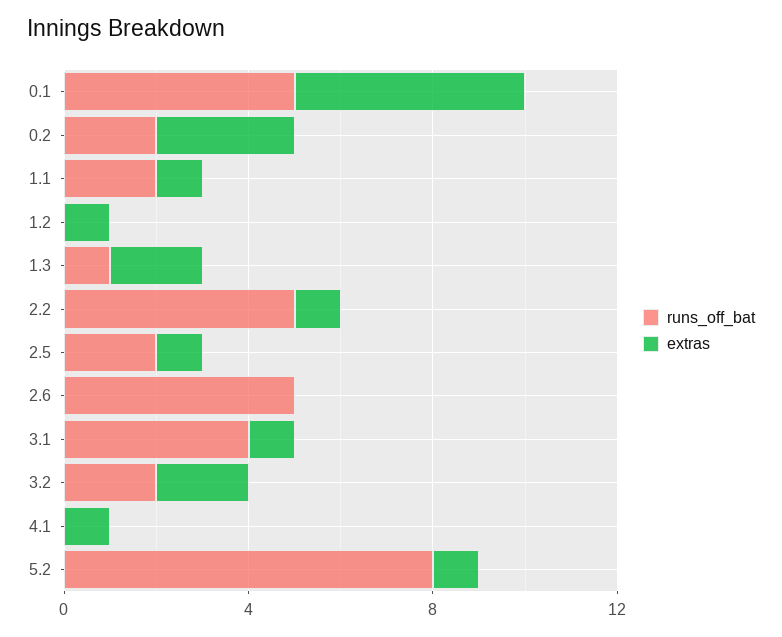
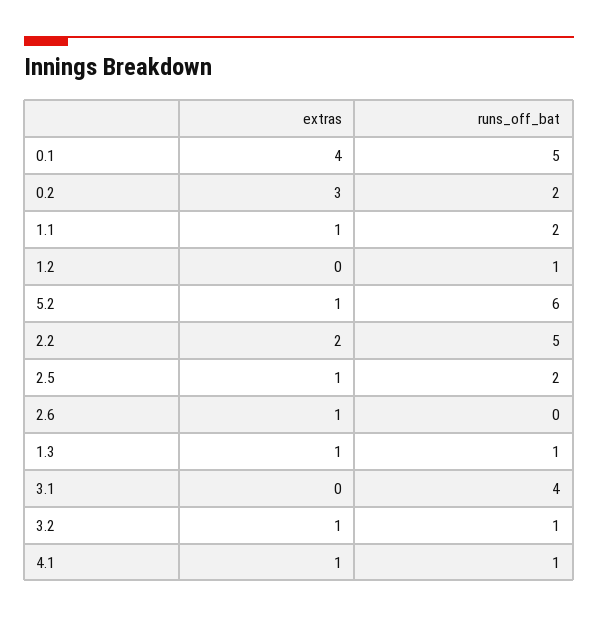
  {
    "runs_off_bat": {
      "0.1": 5,
      "0.2": 2,
      "1.1": 2,
-     "1.2": 0,
+     "1.2": 1,
      "1.3": 1,
      "2.2": 5,
      "2.5": 2,
-     "2.6": 5,
+     "2.6": 0,
      "3.1": 4,
-     "3.2": 2,
+     "3.2": 1,
-     "4.1": 0,
+     "4.1": 1,
-     "5.2": 8
+     "5.2": 6
    },
    "extras": {
-     "0.1": 5,
+     "0.1": 4,
      "0.2": 3,
      "1.1": 1,
-     "1.2": 1,
+     "1.2": 0,
-     "1.3": 2,
+     "1.3": 1,
-     "2.2": 1,
+     "2.2": 2,
      "2.5": 1,
-     "2.6": 0,
+     "2.6": 1,
-     "3.1": 1,
+     "3.1": 0,
-     "3.2": 2,
+     "3.2": 1,
      "4.1": 1,
      "5.2": 1
    }
  }

